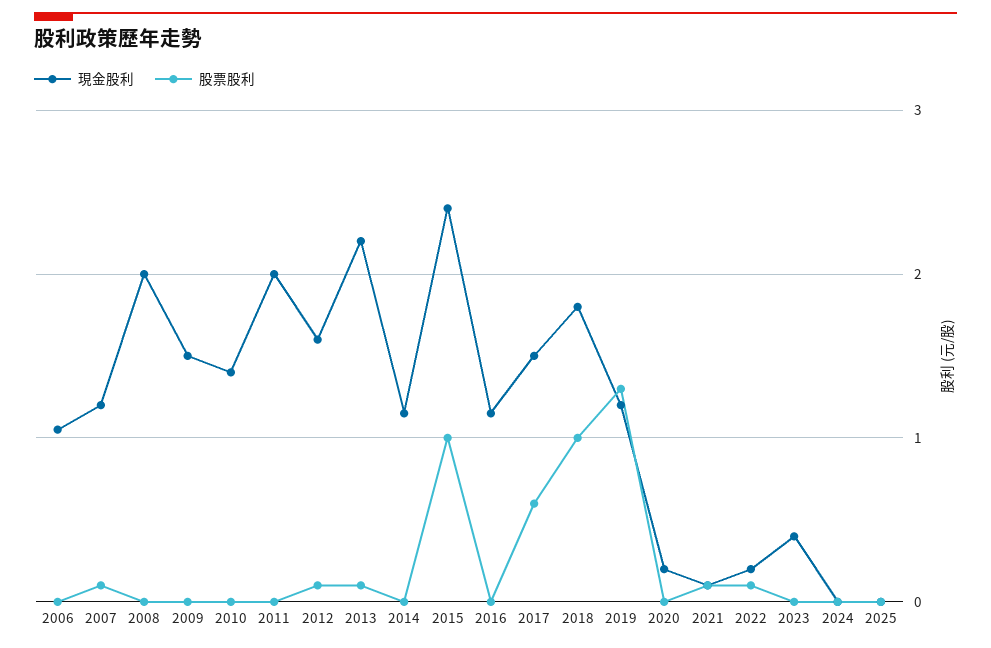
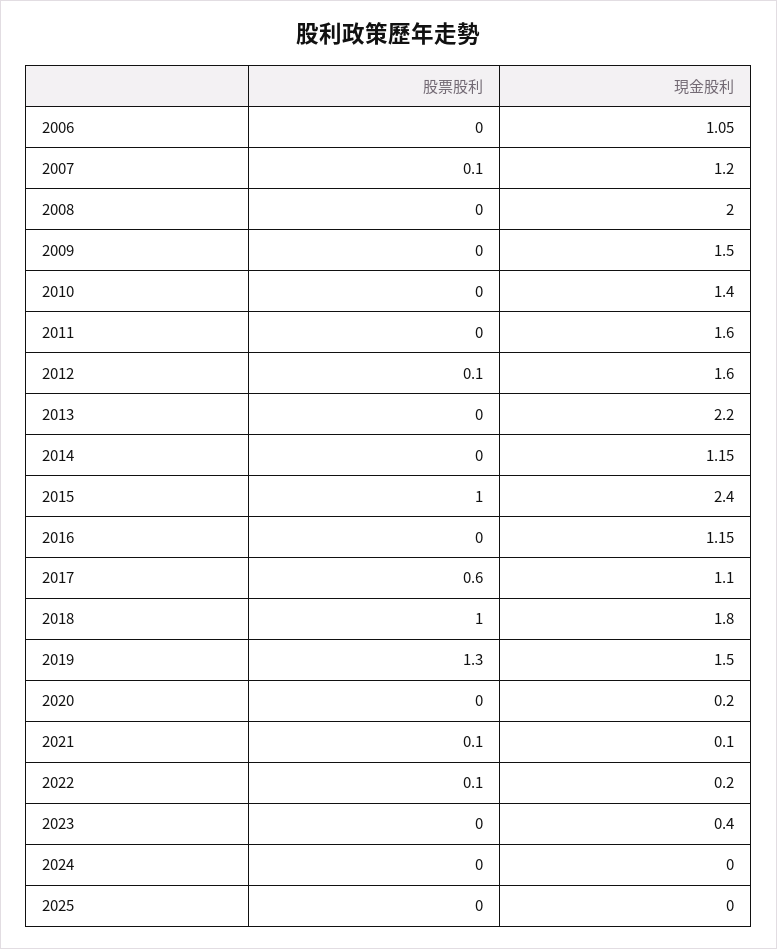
  {
    "現金股利": {
      "2006": 1.05,
      "2007": 1.2,
      "2008": 2,
      "2009": 1.5,
      "2010": 1.4,
-     "2011": 2,
+     "2011": 1.6,
      "2012": 1.6,
      "2013": 2.2,
      "2014": 1.15,
      "2015": 2.4,
      "2016": 1.15,
-     "2017": 1.5,
+     "2017": 1.1,
      "2018": 1.8,
-     "2019": 1.2,
+     "2019": 1.5,
      "2020": 0.2,
      "2021": 0.1,
      "2022": 0.2,
      "2023": 0.4,
      "2024": 0,
      "2025": 0
    },
    "股票股利": {
      "2006": 0,
      "2007": 0.1,
      "2008": 0,
      "2009": 0,
      "2010": 0,
      "2011": 0,
      "2012": 0.1,
-     "2013": 0.1,
+     "2013": 0,
      "2014": 0,
      "2015": 1,
      "2016": 0,
      "2017": 0.6,
      "2018": 1,
      "2019": 1.3,
      "2020": 0,
      "2021": 0.1,
      "2022": 0.1,
      "2023": 0,
      "2024": 0,
      "2025": 0
    }
  }

